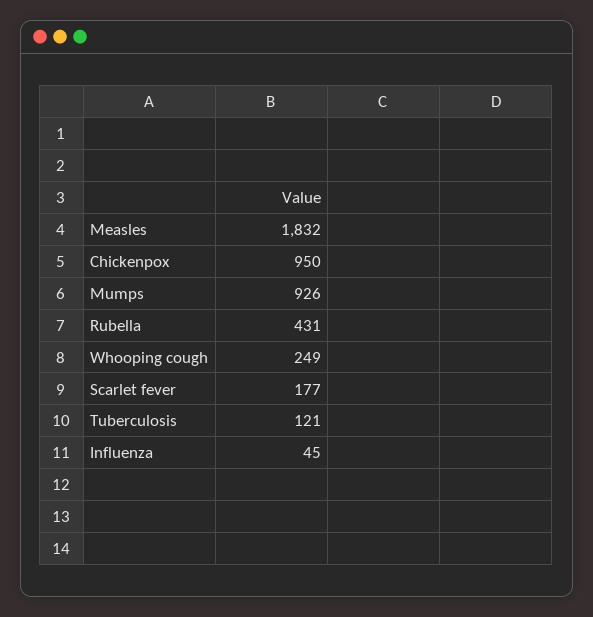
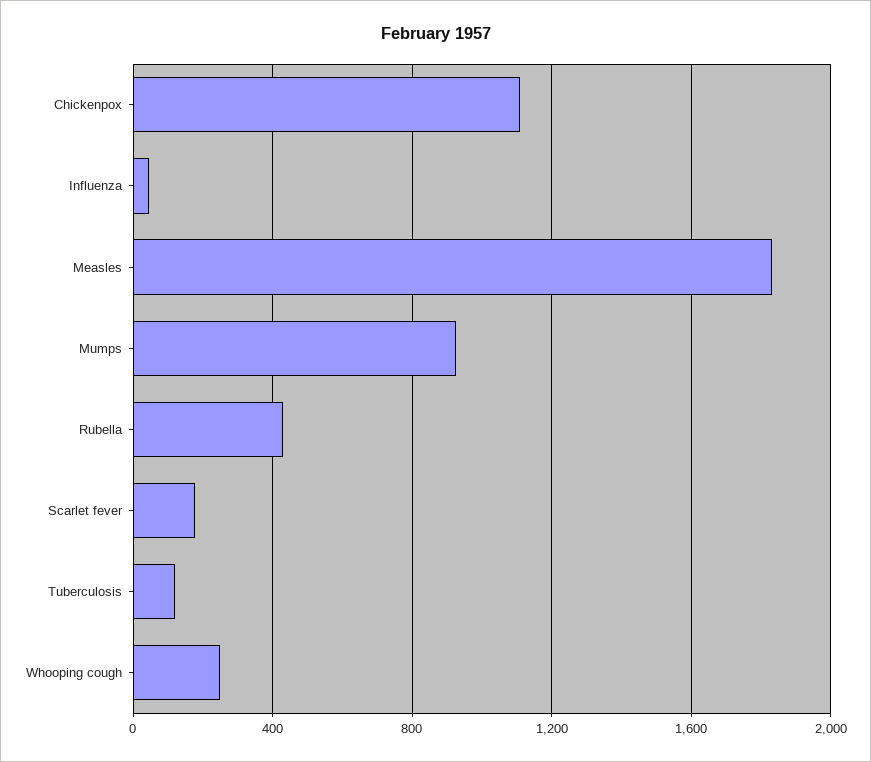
  {
    "Measles": 1832,
-   "Chickenpox": 950,
+   "Chickenpox": 1100,
    "Mumps": 926,
    "Rubella": 431,
    "Whooping cough": 249,
    "Scarlet fever": 177,
    "Tuberculosis": 121,
    "Influenza": 45
  }

